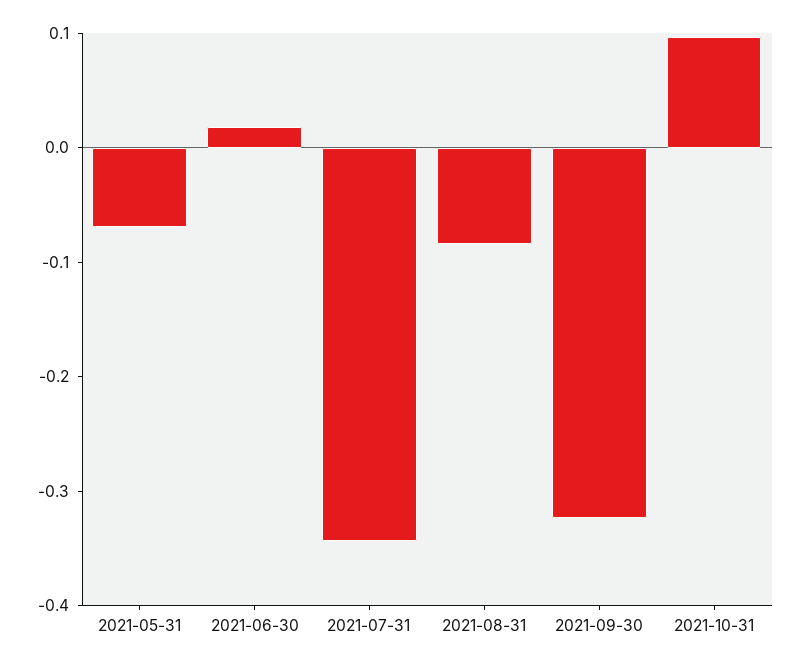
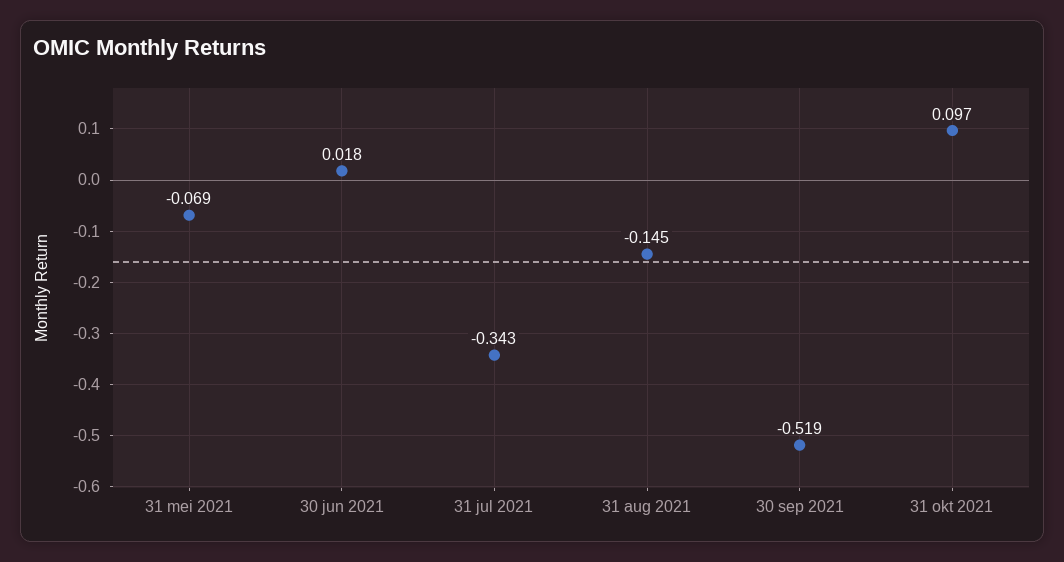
  {
    "2021-05-31": -0.069,
    "2021-06-30": 0.018,
    "2021-07-31": -0.343,
-   "2021-08-31": -0.08,
+   "2021-08-31": -0.145,
-   "2021-09-30": -0.32,
+   "2021-09-30": -0.519,
    "2021-10-31": 0.097
  }

